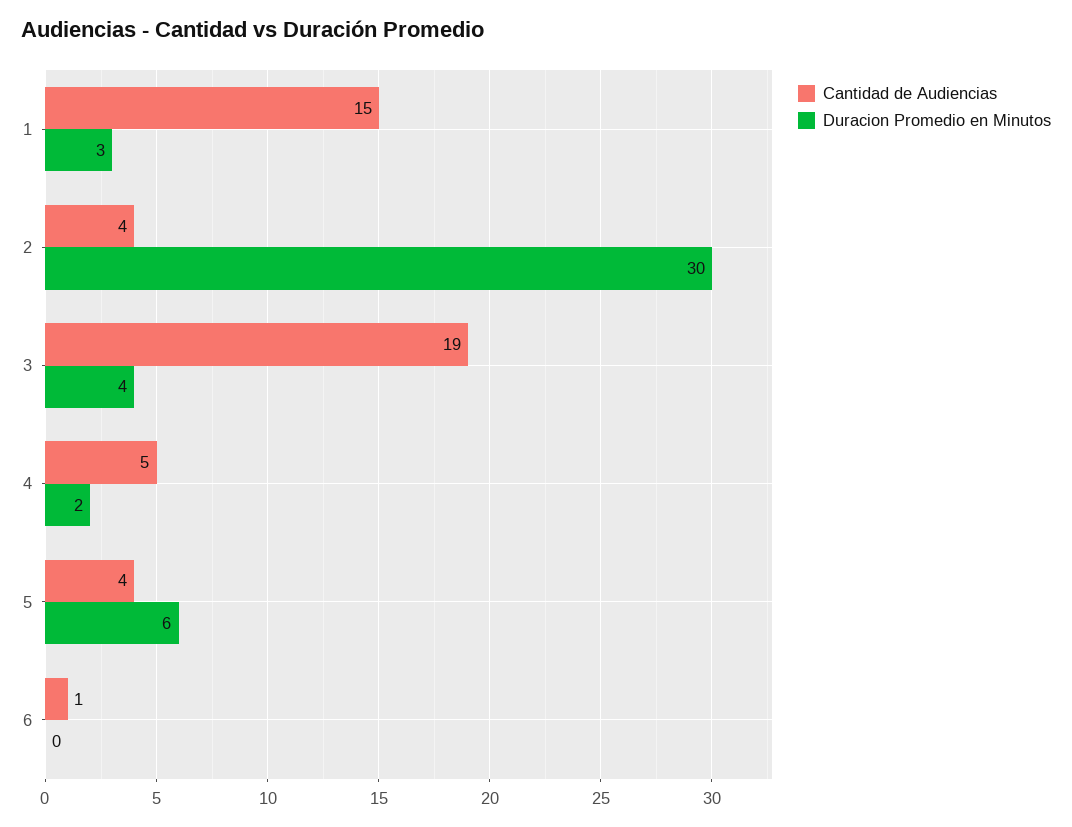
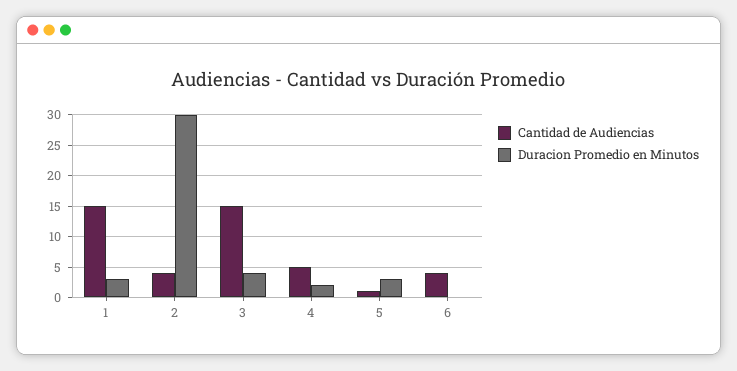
  {
    "Cantidad de Audiencias": {
      "1": 15,
      "2": 4,
-     "3": 19,
+     "3": 15,
      "4": 5,
-     "5": 4,
+     "5": 1,
-     "6": 1
+     "6": 4
    },
    "Duracion Promedio en Minutos": {
      "1": 3,
      "2": 30,
      "3": 4,
      "4": 2,
-     "5": 6,
+     "5": 3,
      "6": 0
    }
  }

